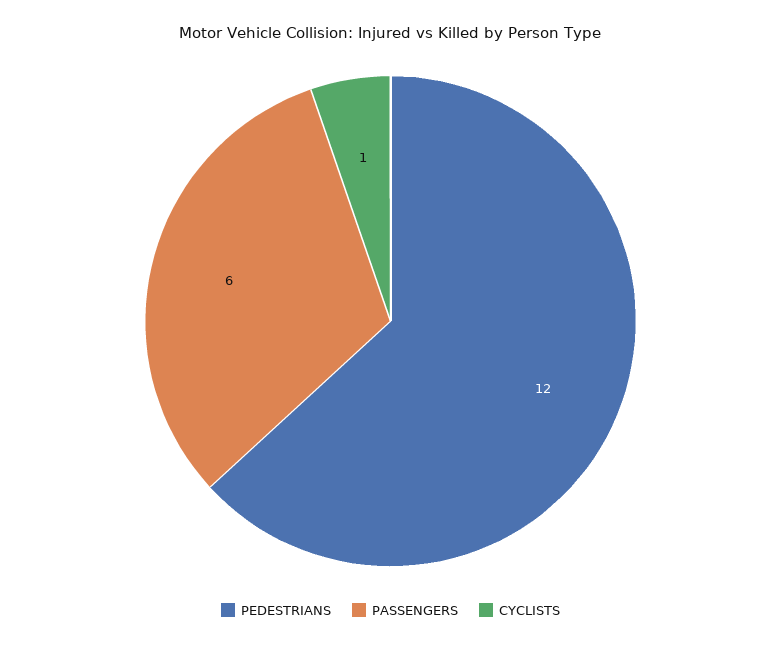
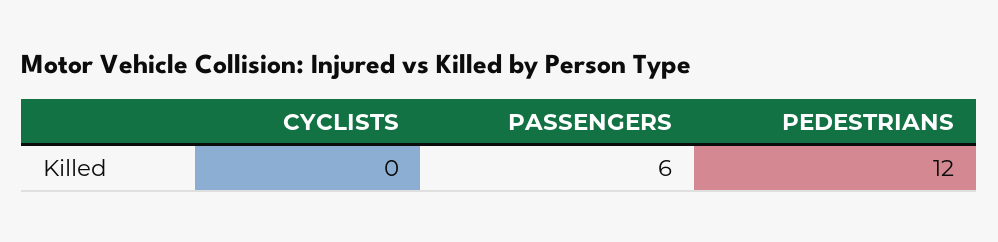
  {
    "PEDESTRIANS": 12,
    "PASSENGERS": 6,
-   "CYCLISTS": 1
+   "CYCLISTS": 0
  }

